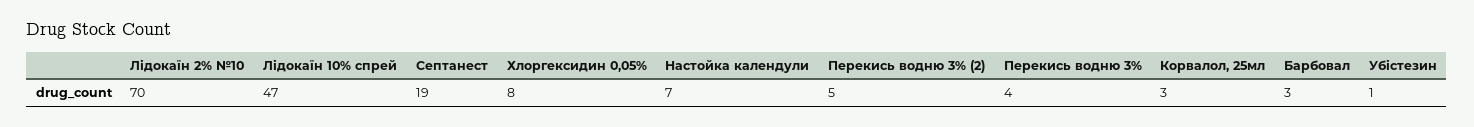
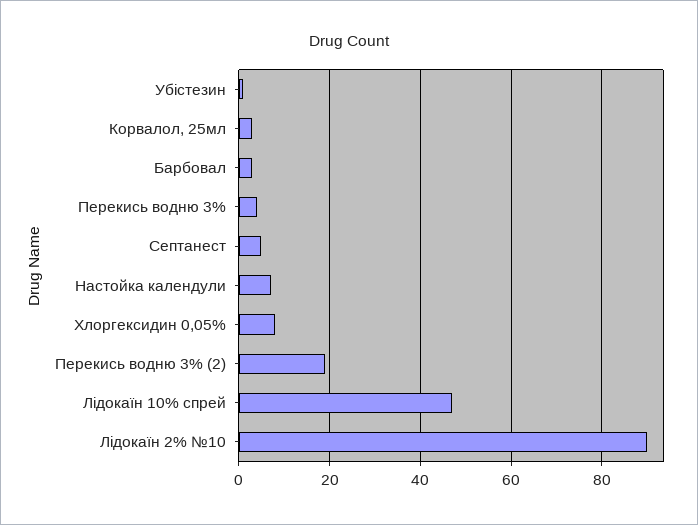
  {
-   "Лідокаїн 2% №10": 70,
+   "Лідокаїн 2% №10": 90,
    "Лідокаїн 10% спрей": 47,
-   "Септанест": 19,
+   "Септанест": 5,
    "Хлоргексидин 0,05%": 8,
    "Настойка календули": 7,
-   "Перекись водню 3% (2)": 5,
+   "Перекись водню 3% (2)": 20,
    "Перекись водню 3%": 4,
    "Корвалол, 25мл": 3,
    "Барбовал": 3,
    "Убістезин": 1
  }

